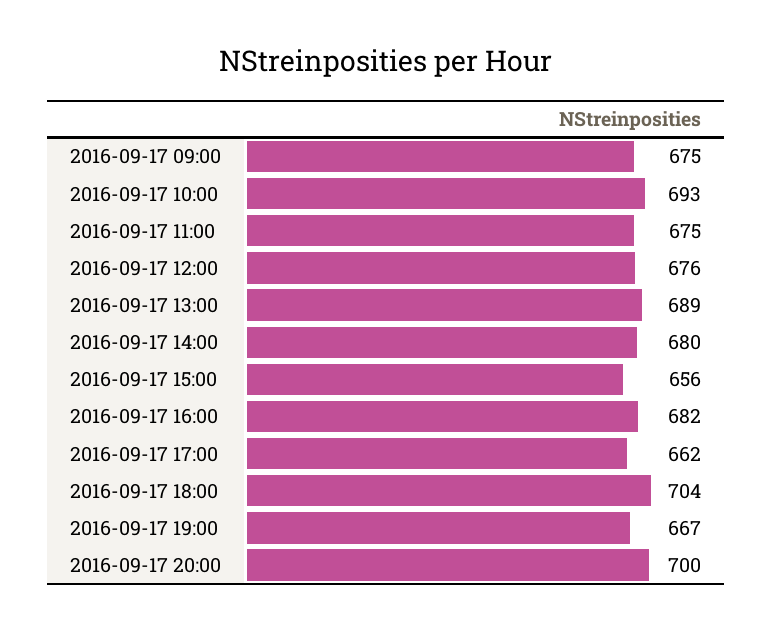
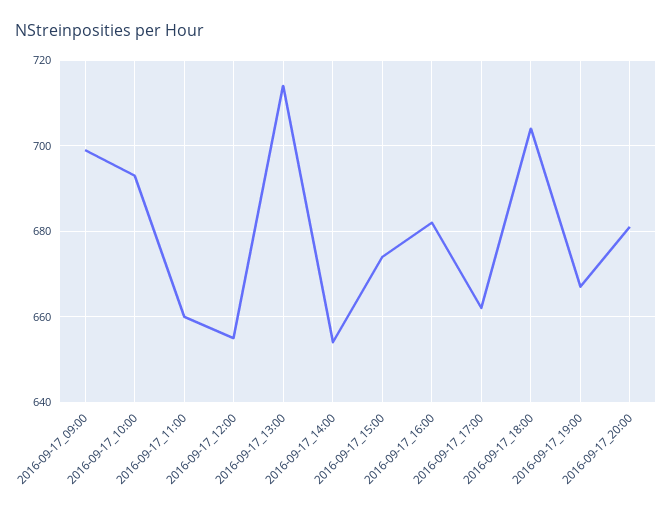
  {
-   "2016-09-17 09:00": 675,
+   "2016-09-17 09:00": 700,
    "2016-09-17 10:00": 693,
-   "2016-09-17 11:00": 675,
+   "2016-09-17 11:00": 660,
-   "2016-09-17 12:00": 676,
+   "2016-09-17 12:00": 655,
-   "2016-09-17 13:00": 689,
+   "2016-09-17 13:00": 715,
-   "2016-09-17 14:00": 680,
+   "2016-09-17 14:00": 655,
-   "2016-09-17 15:00": 656,
+   "2016-09-17 15:00": 675,
    "2016-09-17 16:00": 682,
    "2016-09-17 17:00": 662,
    "2016-09-17 18:00": 704,
    "2016-09-17 19:00": 667,
-   "2016-09-17 20:00": 700
+   "2016-09-17 20:00": 680
  }

